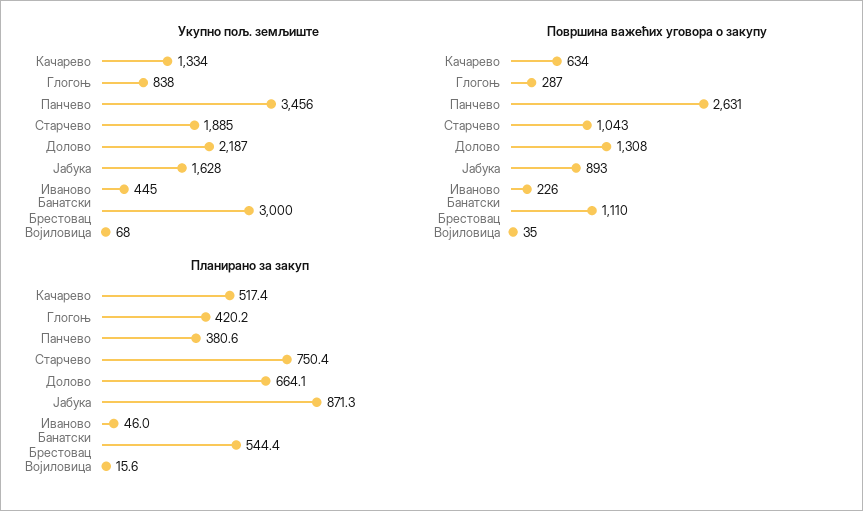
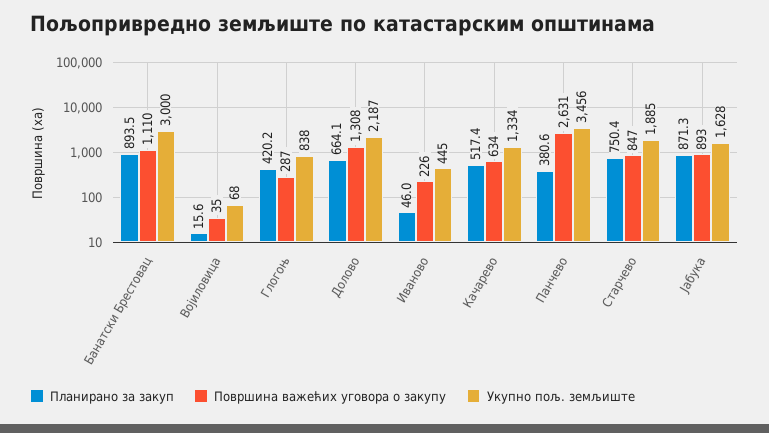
  {
    "Укупно пољ. земљиште": {
      "Качарево": 1334,
      "Глогоњ": 838,
      "Панчево": 3456,
      "Старчево": 1885,
      "Долово": 2187,
      "Јабука": 1628,
      "Иваново": 445,
      "Банатски Брестовац": 3000,
      "Војиловица": 68
    },
    "Површина важећих уговора о закупу": {
      "Качарево": 634,
      "Глогоњ": 287,
      "Панчево": 2631,
-     "Старчево": 1043,
+     "Старчево": 847,
      "Долово": 1308,
      "Јабука": 893,
      "Иваново": 226,
      "Банатски Брестовац": 1110,
      "Војиловица": 35
    },
    "Планирано за закуп": {
      "Качарево": 517.4,
      "Глогоњ": 420.2,
      "Панчево": 380.6,
      "Старчево": 750.4,
      "Долово": 664.1,
      "Јабука": 871.3,
      "Иваново": 46,
-     "Банатски Брестовац": 544.4,
+     "Банатски Брестовац": 893.5,
      "Војиловица": 15.6
    }
  }

